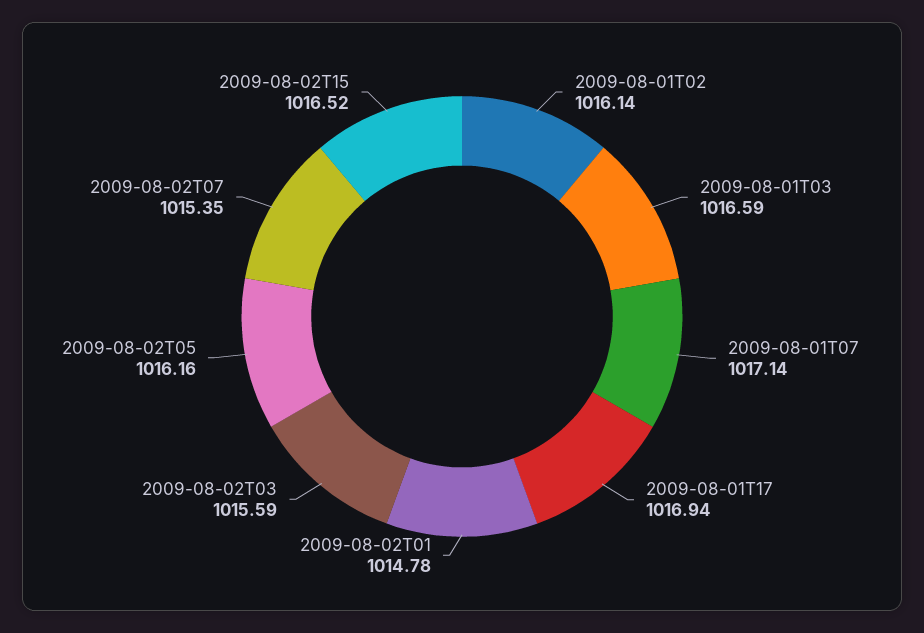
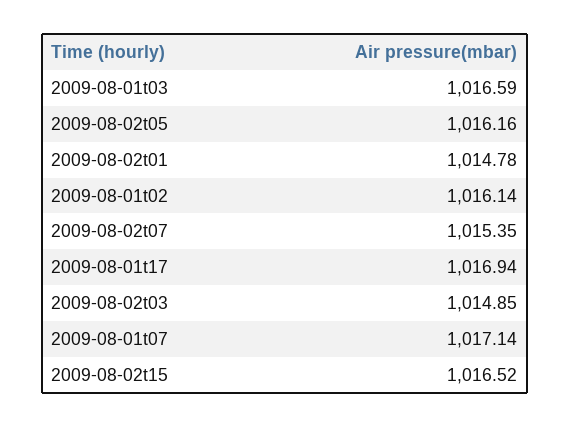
  {
    "2009-08-01T02": 1016.14,
    "2009-08-01T03": 1016.59,
    "2009-08-01T07": 1017.14,
    "2009-08-01T17": 1016.94,
    "2009-08-02T01": 1014.78,
-   "2009-08-02T03": 1015.59,
+   "2009-08-02T03": 1014.85,
    "2009-08-02T05": 1016.16,
    "2009-08-02T07": 1015.35,
    "2009-08-02T15": 1016.52
  }

